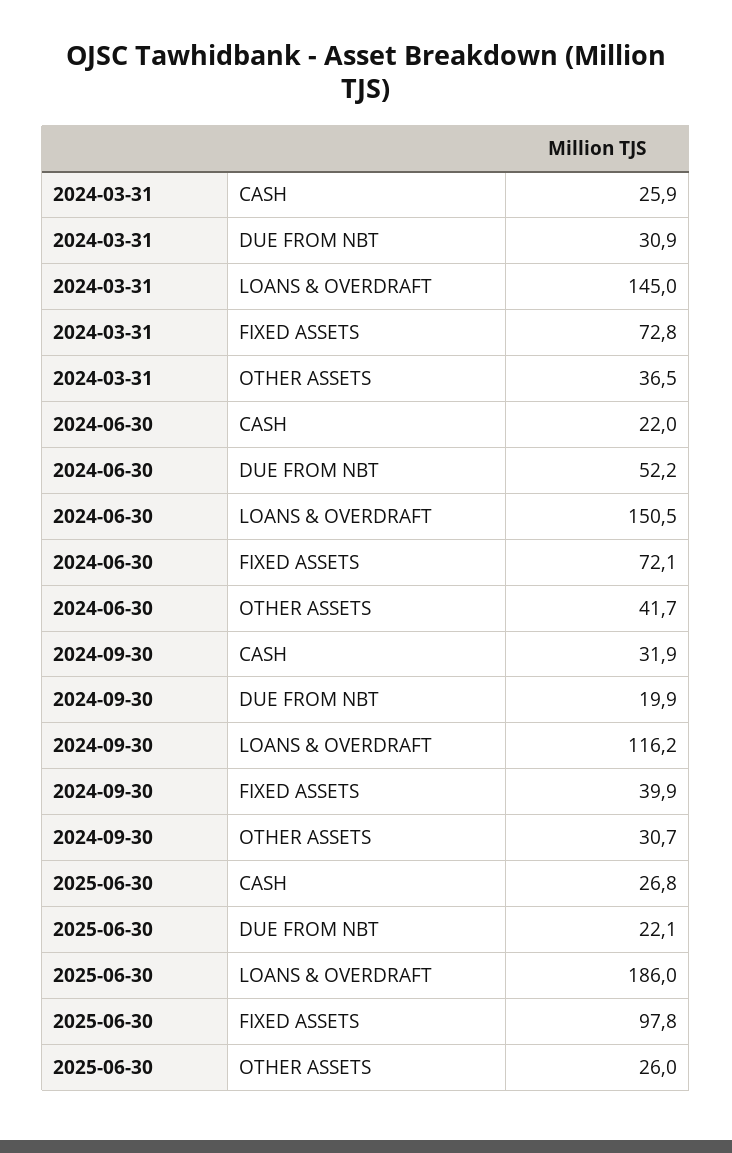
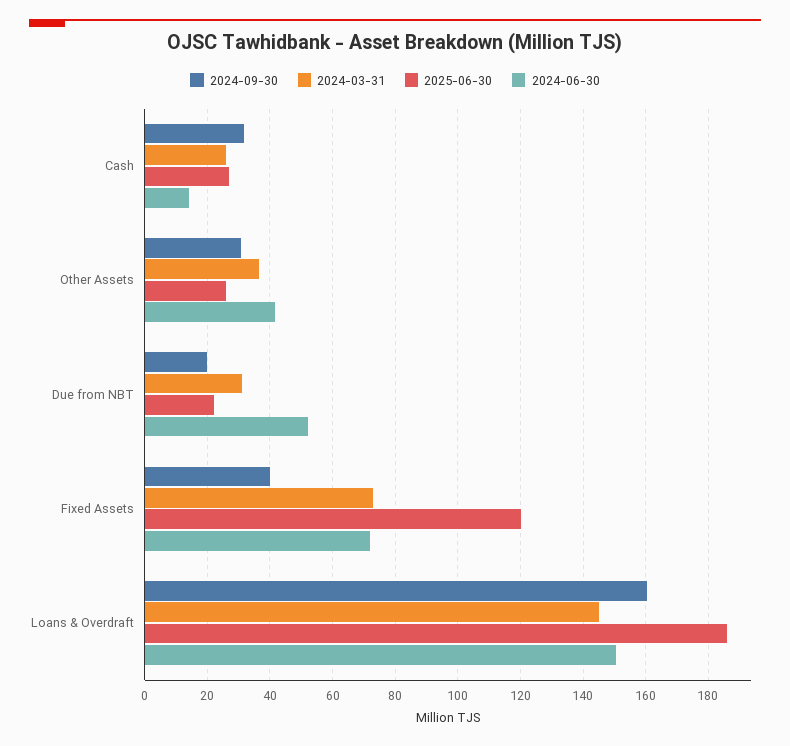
  {
    "2024-03-31": {
      "CASH": 25.9,
      "DUE FROM NBT": 30.9,
      "LOANS & OVERDRAFT": 145,
      "FIXED ASSETS": 72.8,
      "OTHER ASSETS": 36.5
    },
    "2024-06-30": {
-     "CASH": 22,
+     "CASH": 14,
      "DUE FROM NBT": 52.2,
      "LOANS & OVERDRAFT": 150.5,
      "FIXED ASSETS": 72.1,
      "OTHER ASSETS": 41.7
    },
    "2024-09-30": {
      "CASH": 31.9,
      "DUE FROM NBT": 19.9,
-     "LOANS & OVERDRAFT": 116.2,
+     "LOANS & OVERDRAFT": 160,
      "FIXED ASSETS": 39.9,
      "OTHER ASSETS": 30.7
    },
    "2025-06-30": {
      "CASH": 26.8,
      "DUE FROM NBT": 22.1,
      "LOANS & OVERDRAFT": 186,
-     "FIXED ASSETS": 97.8,
+     "FIXED ASSETS": 120,
      "OTHER ASSETS": 26
    }
  }

